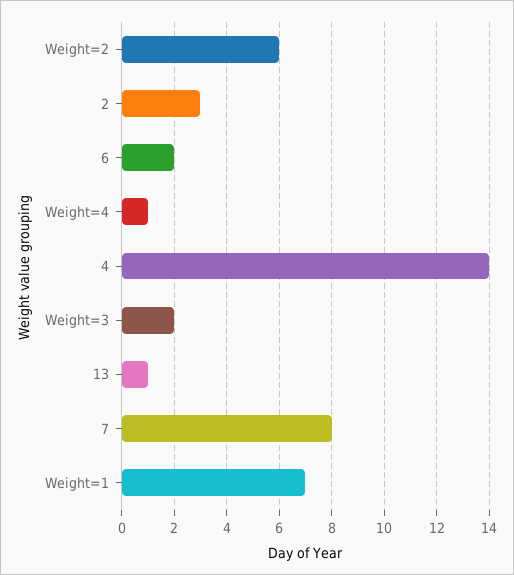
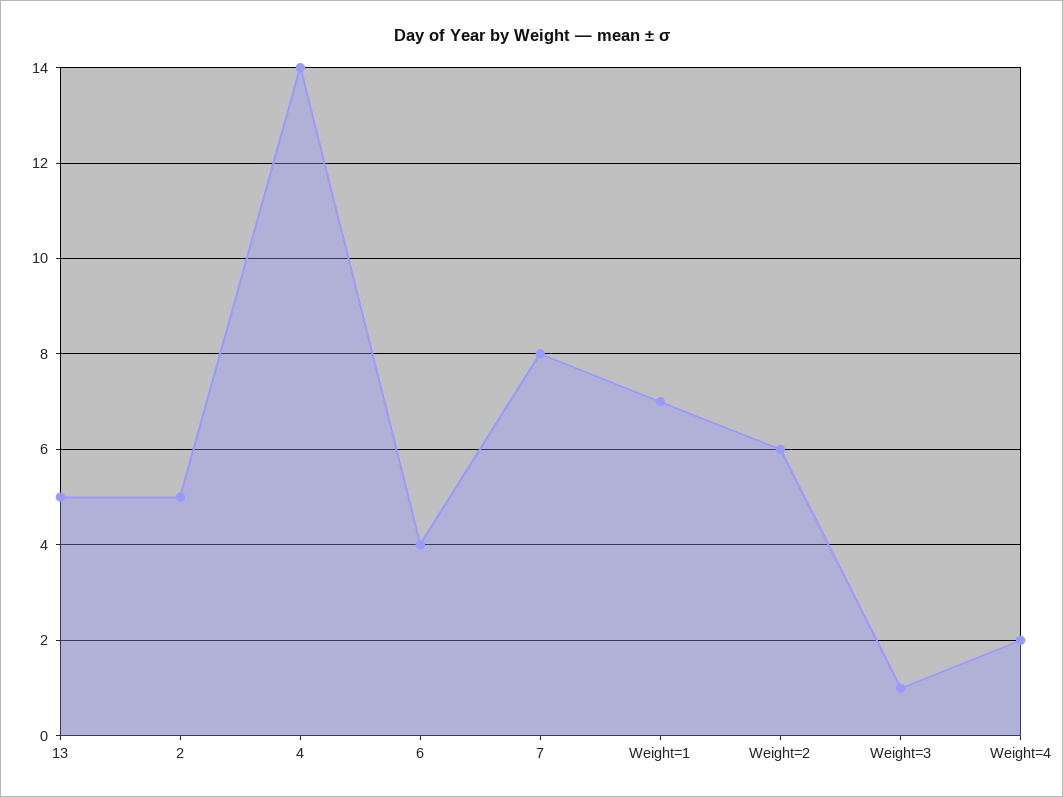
  {
    "Weight=2": 6,
-   "2": 3,
+   "2": 5,
-   "6": 2,
+   "6": 4,
-   "Weight=4": 1,
+   "Weight=4": 2,
    "4": 14,
-   "Weight=3": 2,
+   "Weight=3": 1,
-   "13": 1,
+   "13": 5,
    "7": 8,
    "Weight=1": 7
  }

